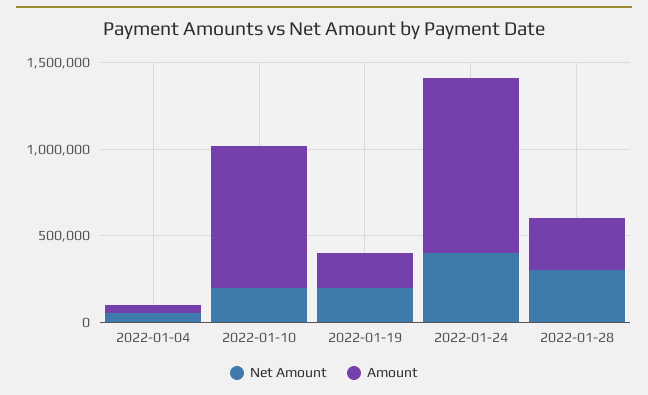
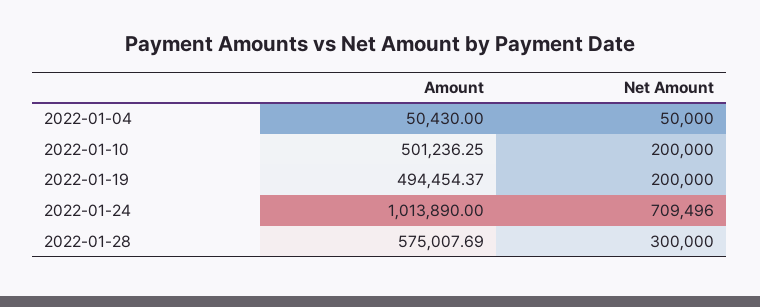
  {
    "Net Amount": {
      "2022-01-04": 50000,
      "2022-01-10": 200000,
      "2022-01-19": 200000,
-     "2022-01-24": 400000,
+     "2022-01-24": 709496,
      "2022-01-28": 300000
    },
    "Amount": {
      "2022-01-04": 50430,
-     "2022-01-10": 800000,
+     "2022-01-10": 501236.25,
-     "2022-01-19": 200000,
+     "2022-01-19": 494454.37,
      "2022-01-24": 1013890,
-     "2022-01-28": 300000
+     "2022-01-28": 575007.69
    }
  }

